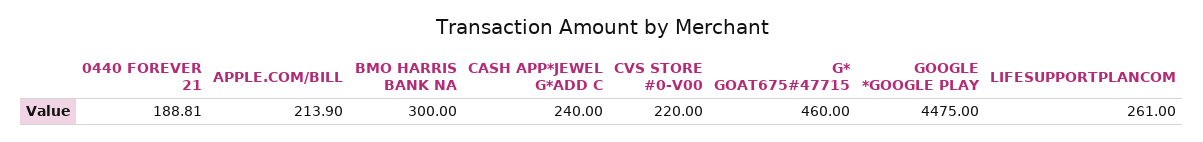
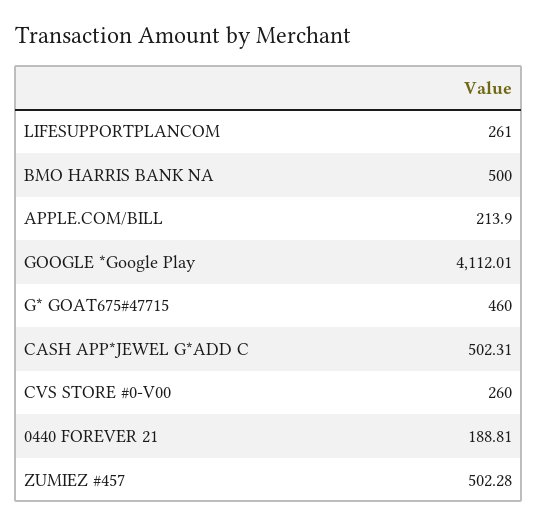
  {
    "0440 FOREVER 21": 188.81,
    "APPLE.COM/BILL": 213.9,
-   "BMO HARRIS BANK NA": 300,
+   "BMO HARRIS BANK NA": 500,
-   "CASH APP*JEWEL G*ADD C": 240,
+   "CASH APP*JEWEL G*ADD C": 502.31,
-   "CVS STORE #0-V00": 220,
+   "CVS STORE #0-V00": 260,
    "G* GOAT675#47715": 460,
-   "GOOGLE *GOOGLE PLAY": 4475,
+   "GOOGLE *GOOGLE PLAY": 4112.01,
-   "LIFESUPPORTPLANCOM": 261
+   "LIFESUPPORTPLANCOM": 261,
+   "ZUMIEZ #457": 502.28
  }

